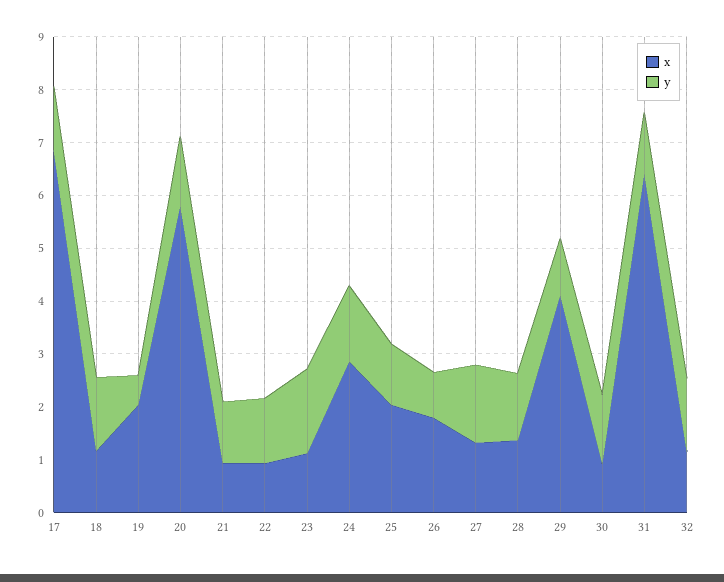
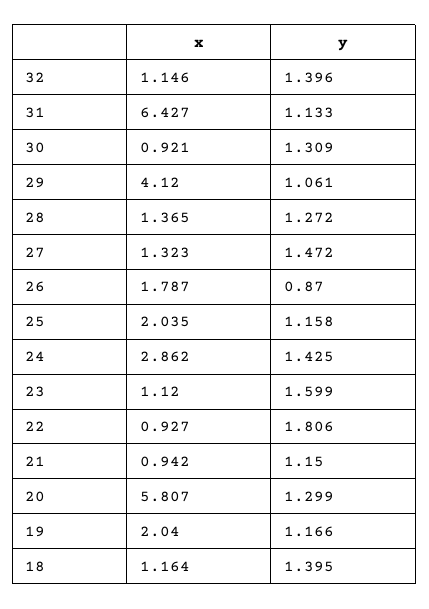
  {
    "x": {
-     "17": 6.8,
      "18": 1.164,
      "19": 2.04,
      "20": 5.807,
      "21": 0.942,
      "22": 0.927,
      "23": 1.12,
      "24": 2.862,
      "25": 2.035,
      "26": 1.787,
      "27": 1.323,
      "28": 1.365,
      "29": 4.12,
      "30": 0.921,
      "31": 6.427,
      "32": 1.146
    },
    "y": {
-     "17": 1.2,
      "18": 1.395,
-     "19": 0.6,
+     "19": 1.166,
      "20": 1.299,
      "21": 1.15,
-     "22": 1.2,
+     "22": 1.806,
      "23": 1.599,
      "24": 1.425,
      "25": 1.158,
      "26": 0.87,
      "27": 1.472,
      "28": 1.272,
      "29": 1.061,
      "30": 1.309,
      "31": 1.133,
      "32": 1.396
    }
  }

